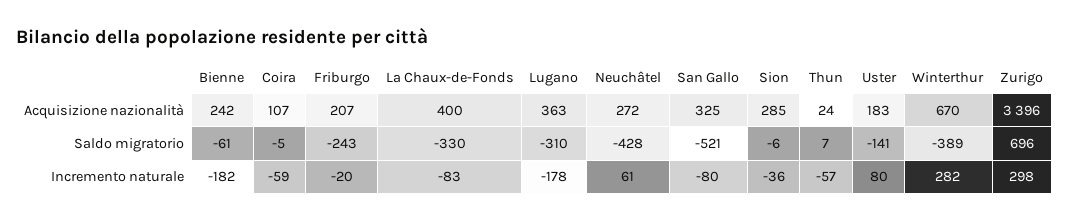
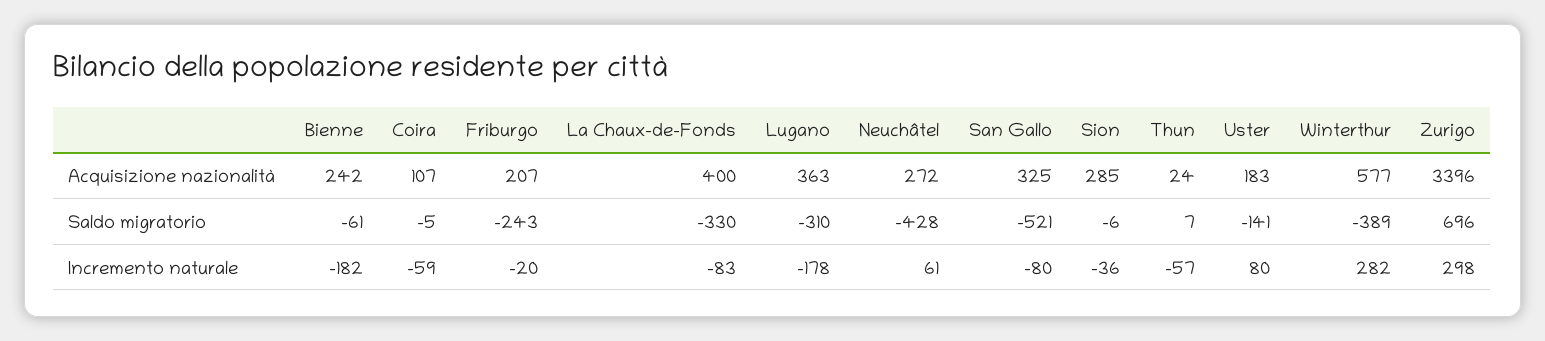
  {
    "Bienne": {
      "Acquisizione nazionalità": 242,
      "Saldo migratorio": -61,
      "Incremento naturale": -182
    },
    "Coira": {
      "Acquisizione nazionalità": 107,
      "Saldo migratorio": -5,
      "Incremento naturale": -59
    },
    "Friburgo": {
      "Acquisizione nazionalità": 207,
      "Saldo migratorio": -243,
      "Incremento naturale": -20
    },
    "La Chaux-de-Fonds": {
      "Acquisizione nazionalità": 400,
      "Saldo migratorio": -330,
      "Incremento naturale": -83
    },
    "Lugano": {
      "Acquisizione nazionalità": 363,
      "Saldo migratorio": -310,
      "Incremento naturale": -178
    },
    "Neuchâtel": {
      "Acquisizione nazionalità": 272,
      "Saldo migratorio": -428,
      "Incremento naturale": 61
    },
    "San Gallo": {
      "Acquisizione nazionalità": 325,
      "Saldo migratorio": -521,
      "Incremento naturale": -80
    },
    "Sion": {
      "Acquisizione nazionalità": 285,
      "Saldo migratorio": -6,
      "Incremento naturale": -36
    },
    "Thun": {
      "Acquisizione nazionalità": 24,
      "Saldo migratorio": 7,
      "Incremento naturale": -57
    },
    "Uster": {
      "Acquisizione nazionalità": 183,
      "Saldo migratorio": -141,
      "Incremento naturale": 80
    },
    "Winterthur": {
-     "Acquisizione nazionalità": 670,
+     "Acquisizione nazionalità": 577,
      "Saldo migratorio": -389,
      "Incremento naturale": 282
    },
    "Zurigo": {
      "Acquisizione nazionalità": 3396,
      "Saldo migratorio": 696,
      "Incremento naturale": 298
    }
  }

